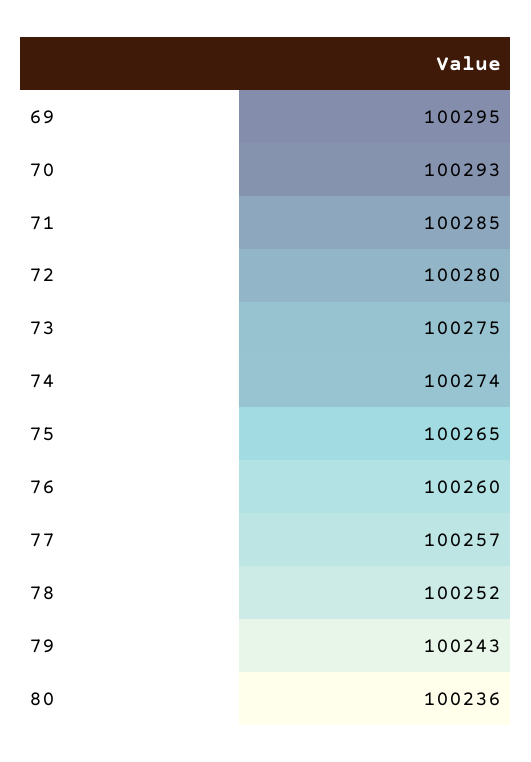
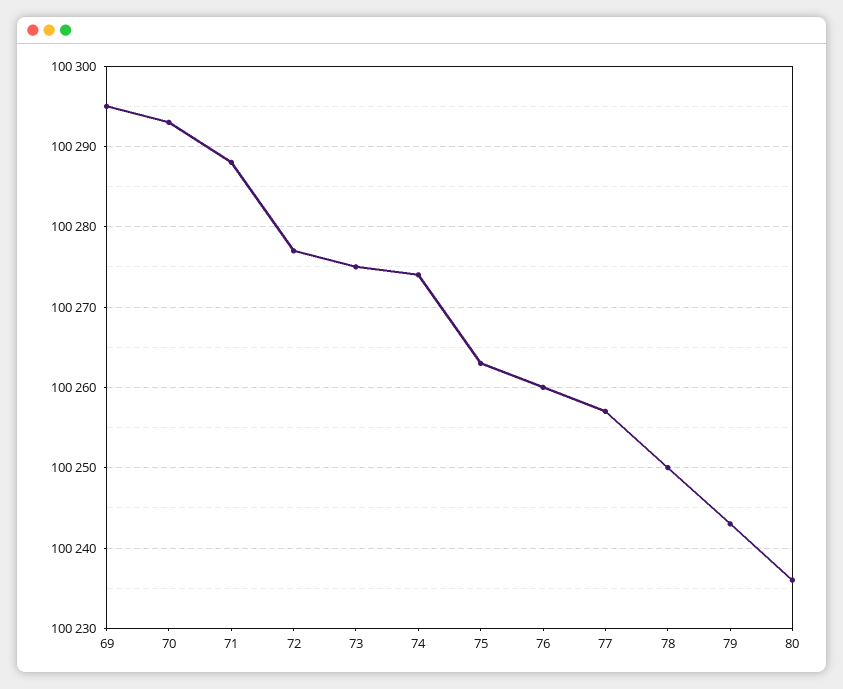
  {
    "69": 100295,
    "70": 100293,
-   "71": 100285,
+   "71": 100288,
-   "72": 100280,
+   "72": 100277,
    "73": 100275,
    "74": 100274,
-   "75": 100265,
+   "75": 100263,
    "76": 100260,
    "77": 100257,
-   "78": 100252,
+   "78": 100250,
    "79": 100243,
    "80": 100236
  }

